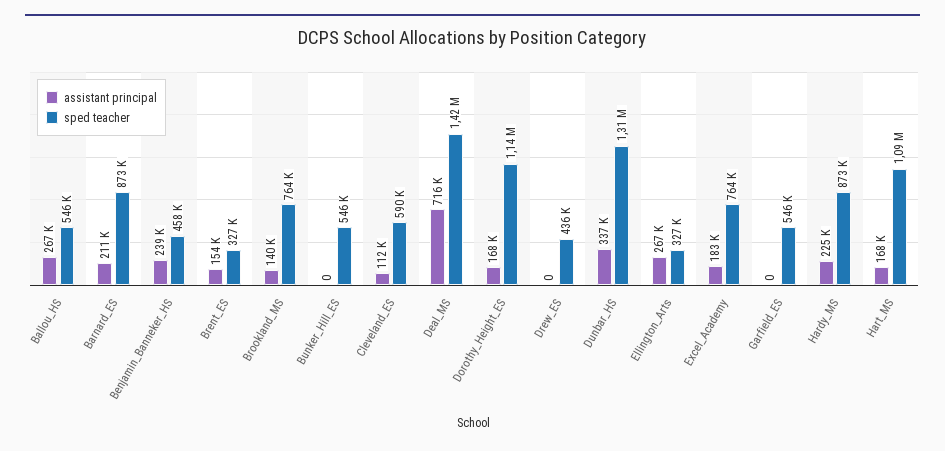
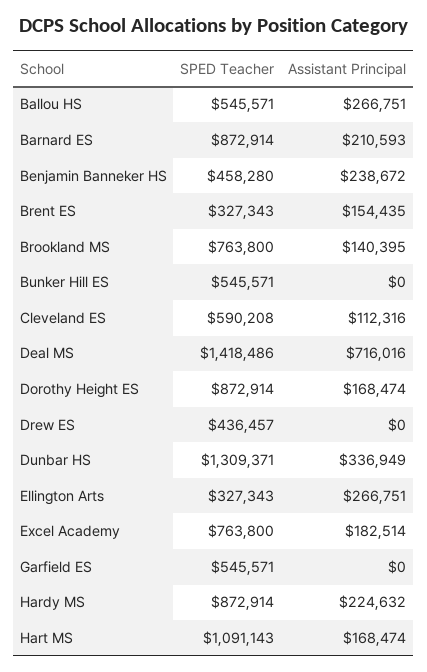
  {
    "assistant principal": {
      "Ballou_HS": 266751,
      "Barnard_ES": 210593,
      "Benjamin_Banneker_HS": 238672,
      "Brent_ES": 154435,
      "Brookland_MS": 140395,
      "Bunker_Hill_ES": 0,
      "Cleveland_ES": 112316,
      "Deal_MS": 716016,
      "Dorothy_Height_ES": 168474,
      "Drew_ES": 0,
      "Dunbar_HS": 336949,
      "Ellington_Arts": 266751,
      "Excel_Academy": 182514,
      "Garfield_ES": 0,
      "Hardy_MS": 224632,
      "Hart_MS": 168474
    },
    "sped teacher": {
      "Ballou_HS": 545571,
      "Barnard_ES": 872914,
      "Benjamin_Banneker_HS": 458280,
      "Brent_ES": 327343,
      "Brookland_MS": 763800,
      "Bunker_Hill_ES": 545571,
      "Cleveland_ES": 590208,
      "Deal_MS": 1418486,
-     "Dorothy_Height_ES": 1140000,
+     "Dorothy_Height_ES": 872914,
      "Drew_ES": 436457,
      "Dunbar_HS": 1309371,
      "Ellington_Arts": 327343,
      "Excel_Academy": 763800,
      "Garfield_ES": 545571,
      "Hardy_MS": 872914,
      "Hart_MS": 1091143
    }
  }

